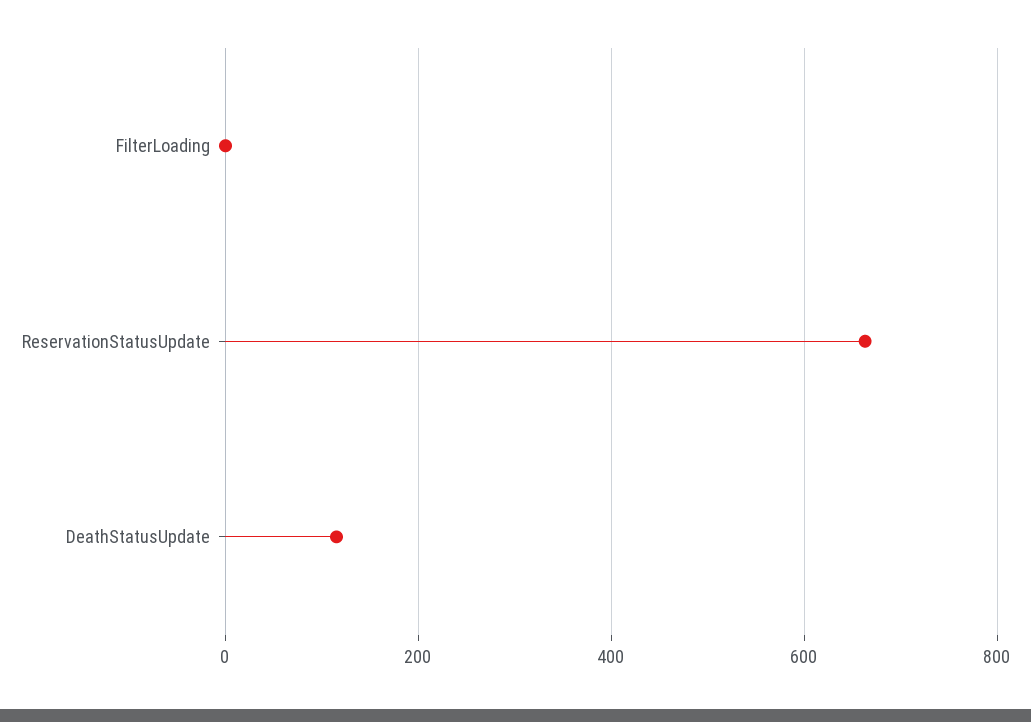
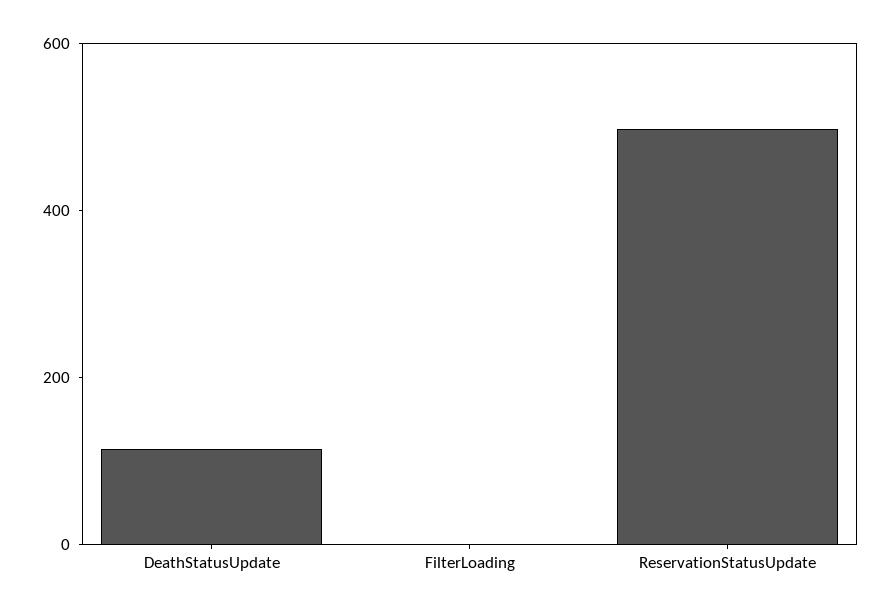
  {
    "FilterLoading": 0,
-   "ReservationStatusUpdate": 660,
+   "ReservationStatusUpdate": 500,
    "DeathStatusUpdate": 120
  }

